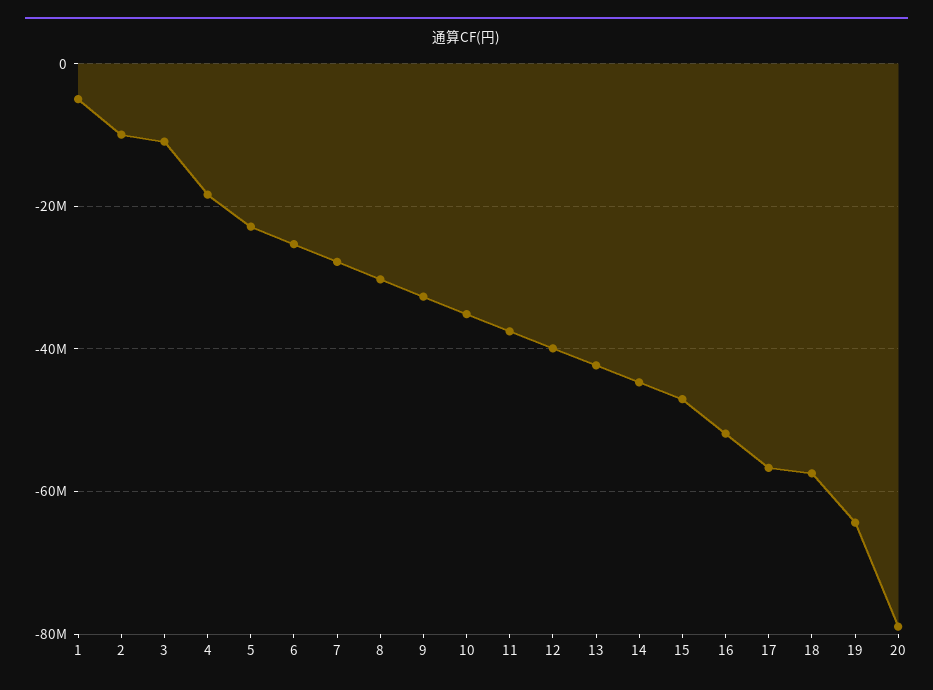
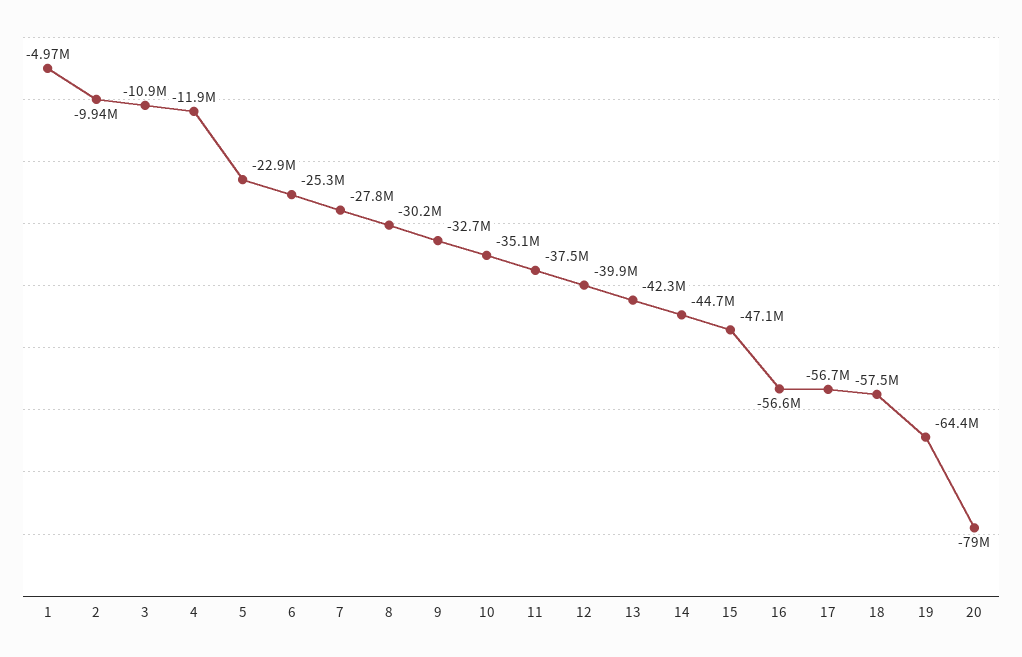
  {
    "1": -4970000,
    "2": -9940000,
    "3": -10900000,
-   "4": -18000000,
+   "4": -11900000,
    "5": -22900000,
    "6": -25300000,
    "7": -27800000,
    "8": -30200000,
    "9": -32700000,
    "10": -35100000,
    "11": -37500000,
    "12": -39900000,
    "13": -42300000,
    "14": -44700000,
    "15": -47100000,
-   "16": -52000000,
+   "16": -56600000,
    "17": -56700000,
    "18": -57500000,
    "19": -64400000,
    "20": -79000000
  }

